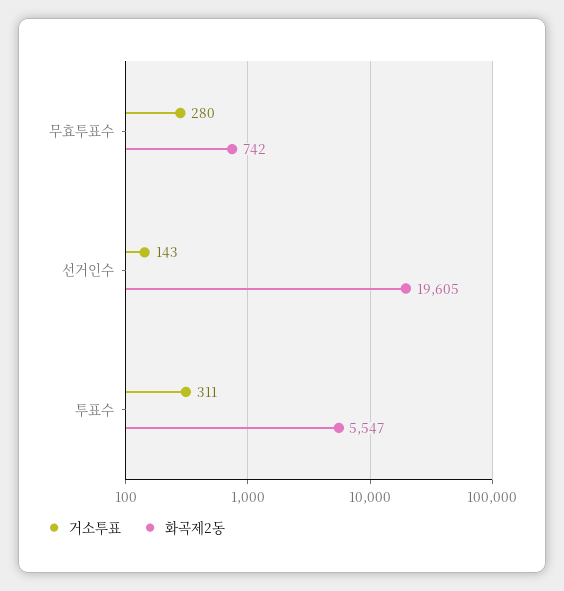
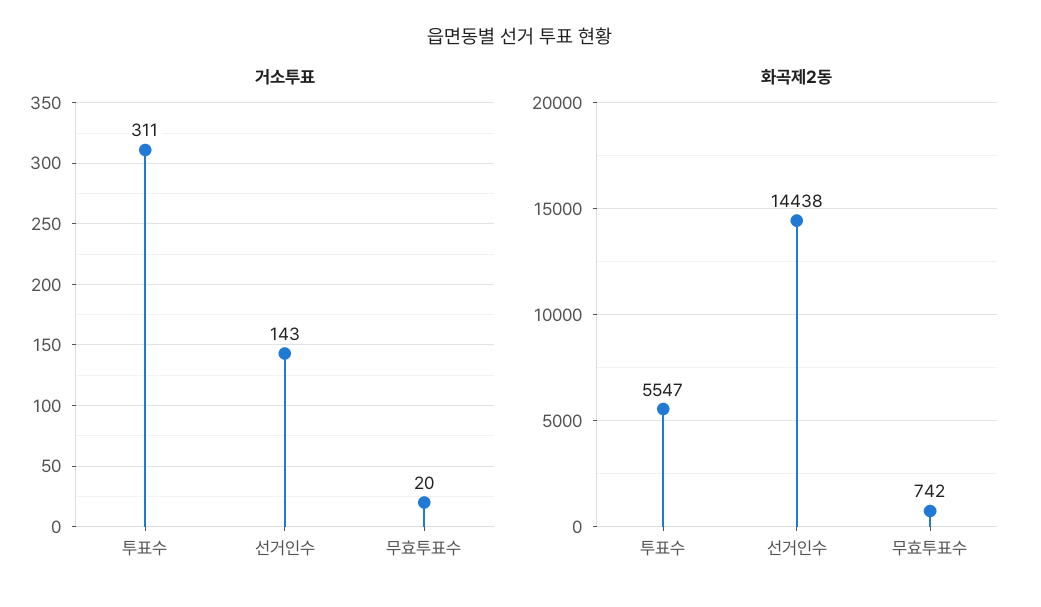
  {
    "거소투표": {
-     "무효투표수": 280,
+     "무효투표수": 20,
      "선거인수": 143,
      "투표수": 311
    },
    "화곡제2동": {
      "무효투표수": 742,
-     "선거인수": 19605,
+     "선거인수": 14438,
      "투표수": 5547
    }
  }

